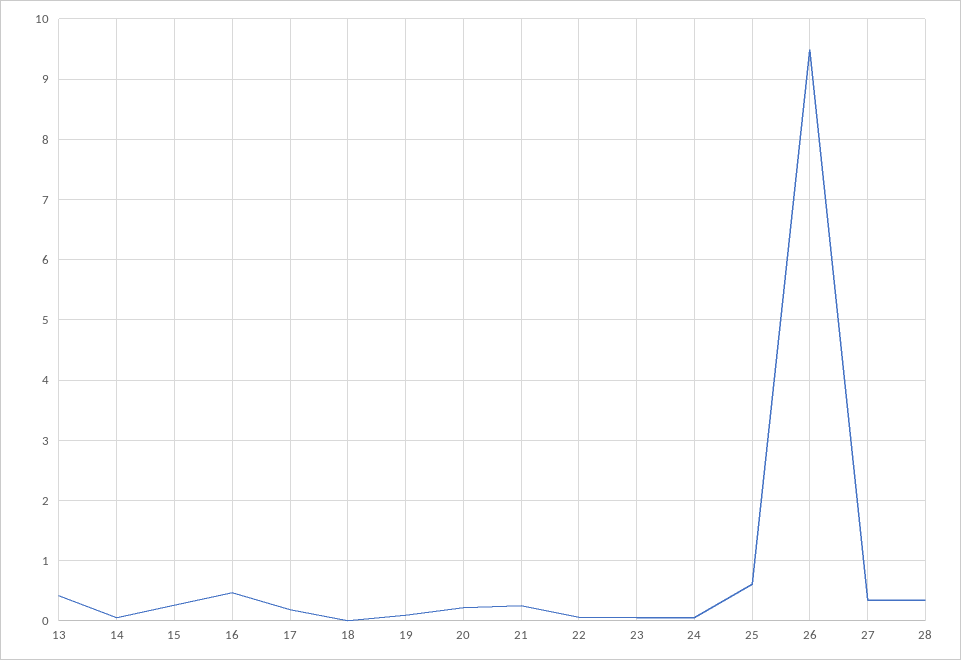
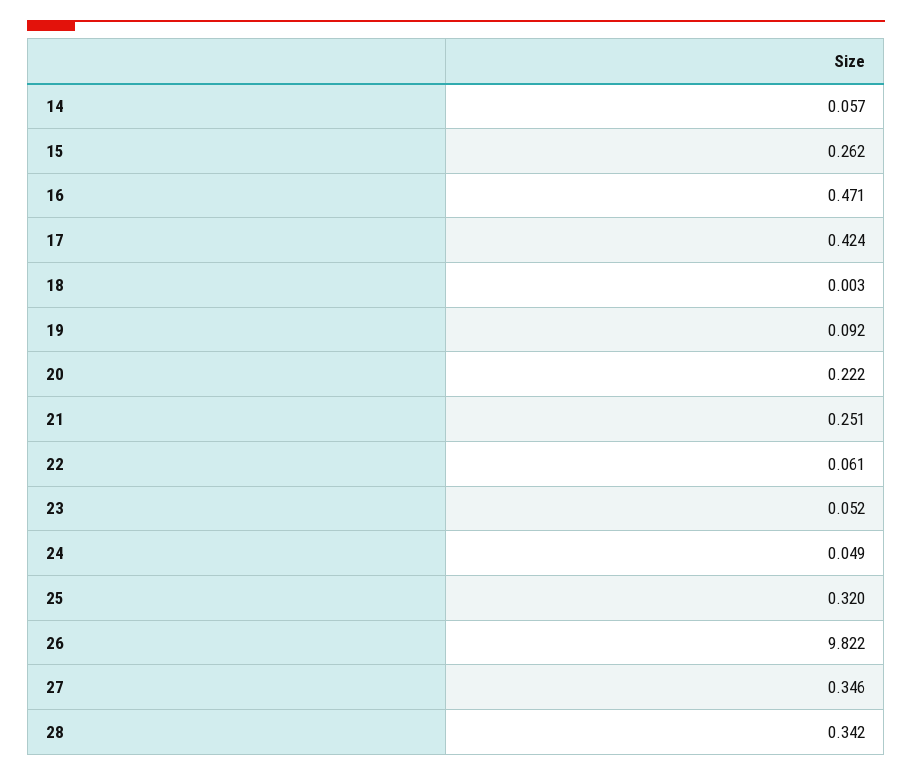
  {
-   "13": 0.4,
    "14": 0.057,
    "15": 0.262,
    "16": 0.471,
-   "17": 0.2,
+   "17": 0.424,
    "18": 0.003,
    "19": 0.092,
    "20": 0.222,
    "21": 0.251,
    "22": 0.061,
    "23": 0.052,
    "24": 0.049,
-   "25": 0.6,
+   "25": 0.32,
-   "26": 9.5,
+   "26": 9.822,
    "27": 0.346,
    "28": 0.342
  }

